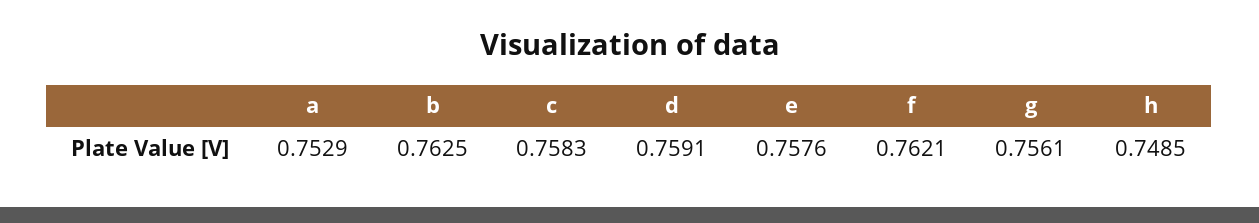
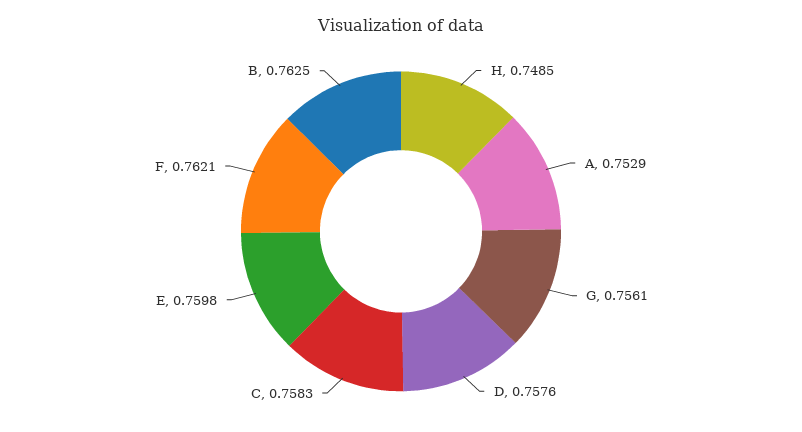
  {
    "a": 0.7529,
    "b": 0.7625,
    "c": 0.7583,
-   "d": 0.7591,
+   "d": 0.7576,
-   "e": 0.7576,
+   "e": 0.7598,
    "f": 0.7621,
    "g": 0.7561,
    "h": 0.7485
  }

